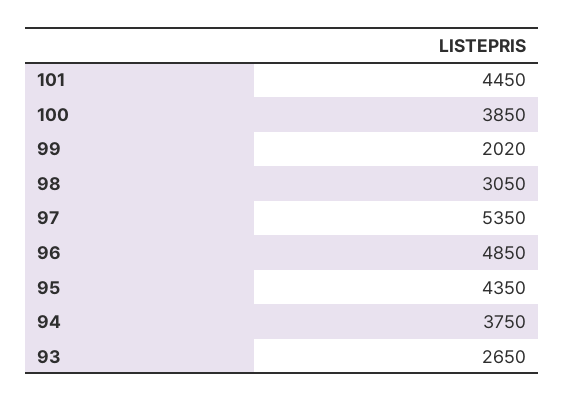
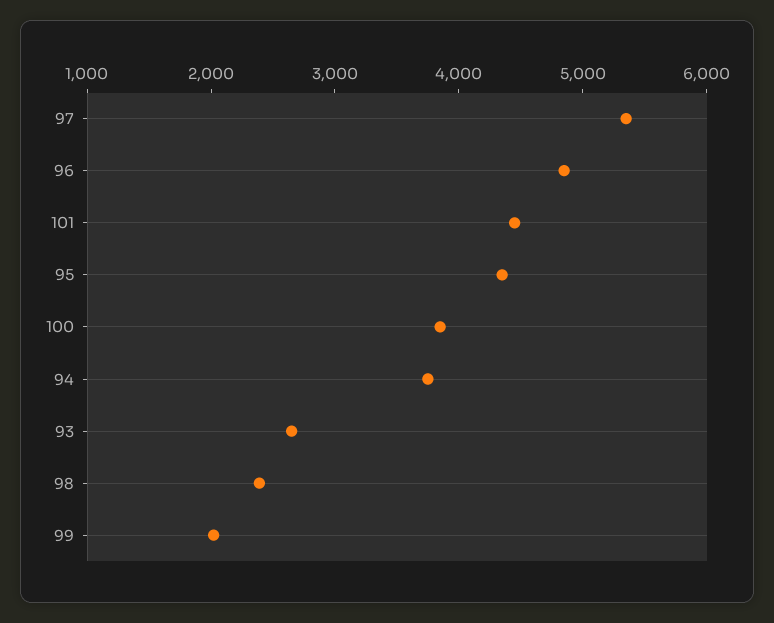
  {
    "101": 4450,
    "100": 3850,
    "99": 2020,
-   "98": 3050,
+   "98": 2400,
    "97": 5350,
    "96": 4850,
    "95": 4350,
    "94": 3750,
    "93": 2650
  }

